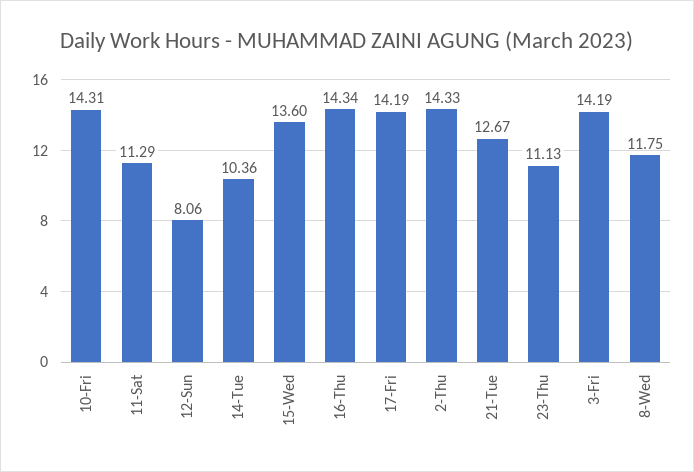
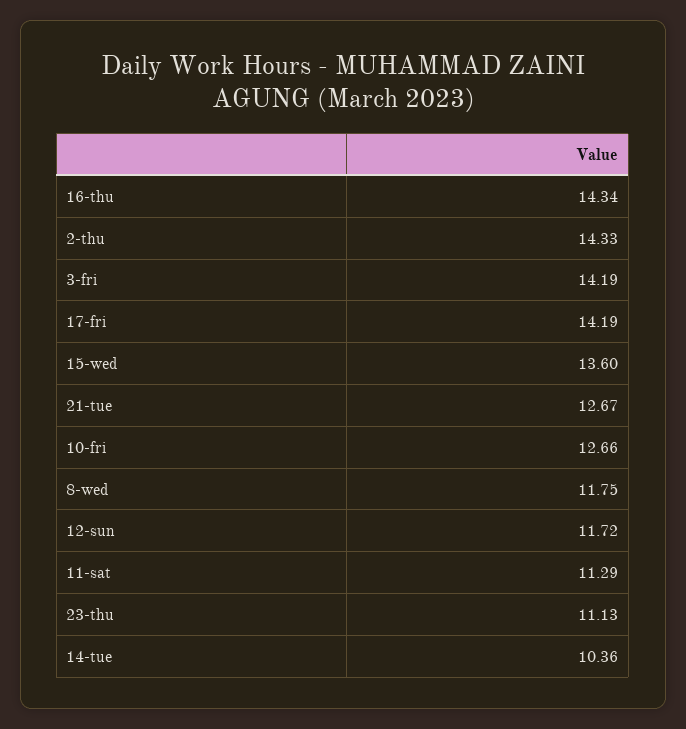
  {
-   "10-Fri": 14.31,
+   "10-Fri": 12.66,
    "11-Sat": 11.29,
-   "12-Sun": 8.06,
+   "12-Sun": 11.72,
    "14-Tue": 10.36,
    "15-Wed": 13.6,
    "16-Thu": 14.34,
    "17-Fri": 14.19,
    "2-Thu": 14.33,
    "21-Tue": 12.67,
    "23-Thu": 11.13,
    "3-Fri": 14.19,
    "8-Wed": 11.75
  }

